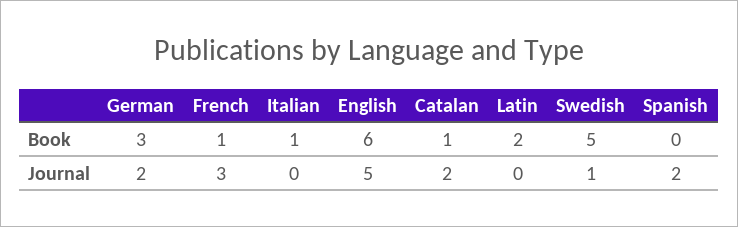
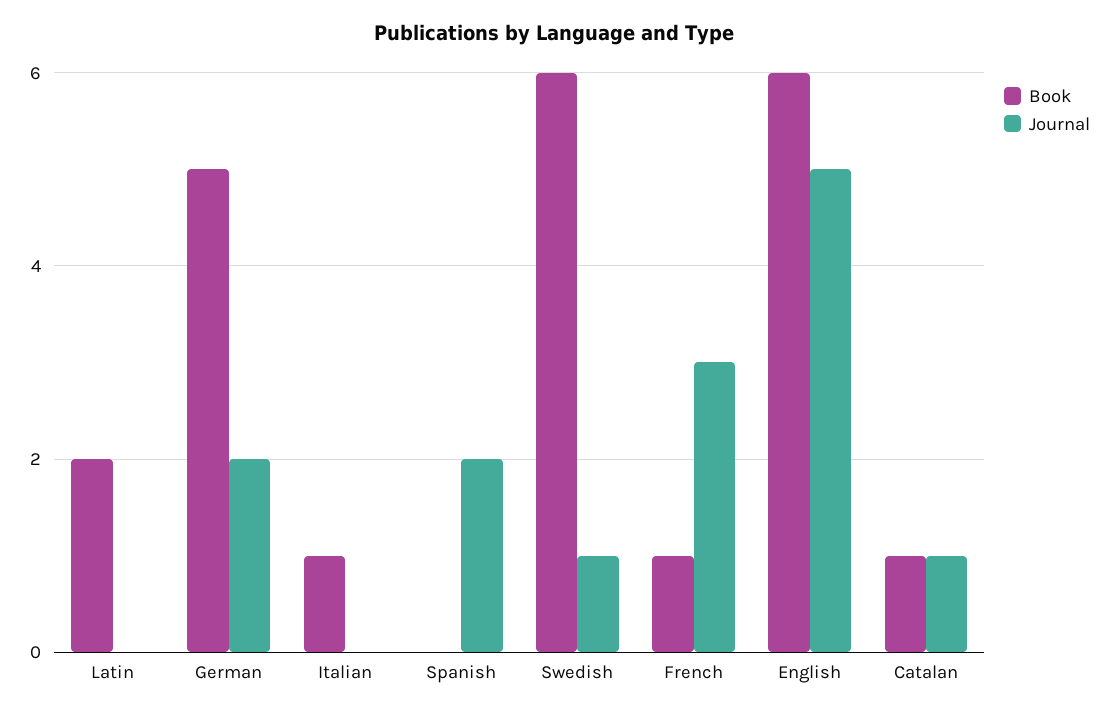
  {
    "Book": {
-     "German": 3,
+     "German": 5,
      "French": 1,
      "Italian": 1,
      "English": 6,
      "Catalan": 1,
      "Latin": 2,
-     "Swedish": 5,
+     "Swedish": 6,
      "Spanish": 0
    },
    "Journal": {
      "German": 2,
      "French": 3,
      "Italian": 0,
      "English": 5,
-     "Catalan": 2,
+     "Catalan": 1,
      "Latin": 0,
      "Swedish": 1,
      "Spanish": 2
    }
  }

